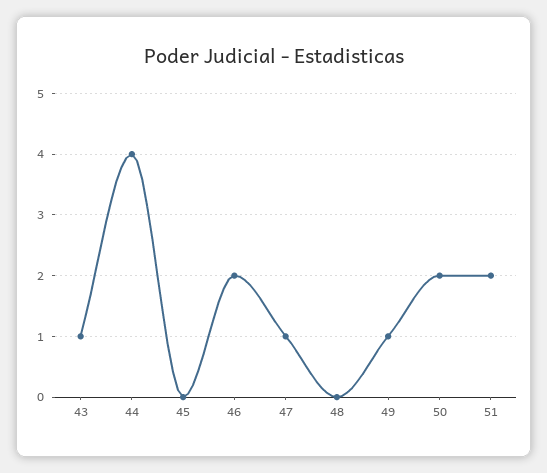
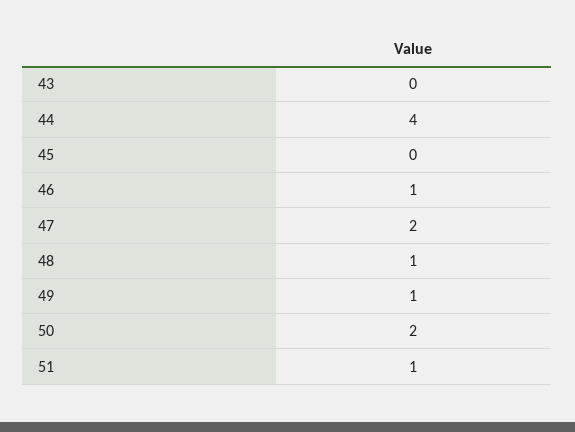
  {
-   "43": 1,
+   "43": 0,
    "44": 4,
    "45": 0,
-   "46": 2,
+   "46": 1,
-   "47": 1,
+   "47": 2,
-   "48": 0,
+   "48": 1,
    "49": 1,
    "50": 2,
-   "51": 2
+   "51": 1
  }

